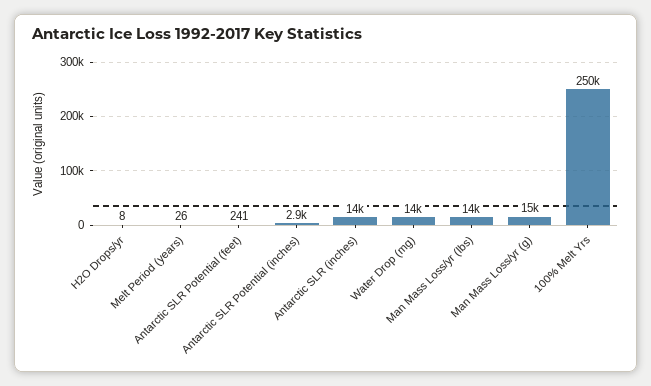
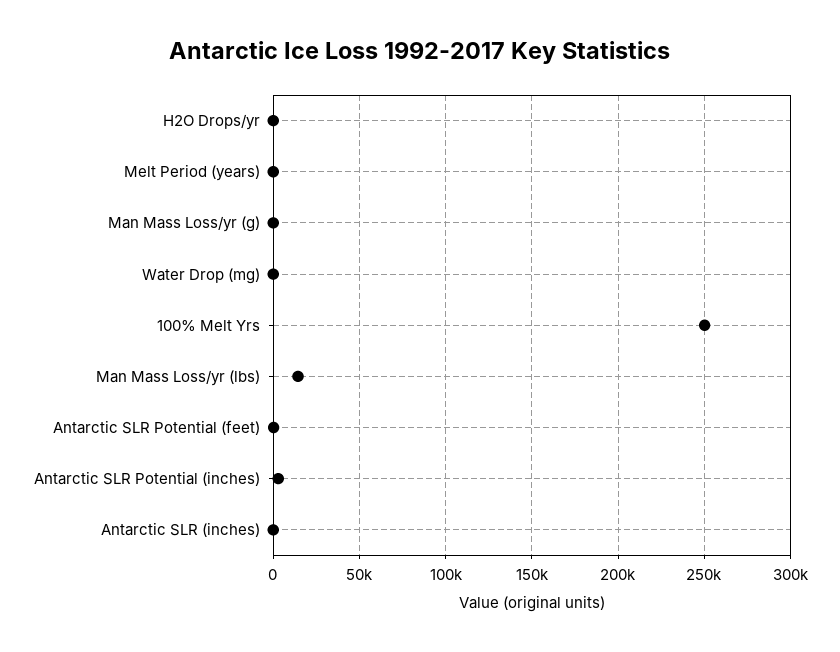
  {
    "H2O Drops/yr": 8,
    "Melt Period (years)": 26,
    "Antarctic SLR Potential (feet)": 241,
    "Antarctic SLR Potential (inches)": 2900,
-   "Antarctic SLR (inches)": 14000,
+   "Antarctic SLR (inches)": 0,
-   "Water Drop (mg)": 14000,
+   "Water Drop (mg)": 0,
    "Man Mass Loss/yr (lbs)": 14000,
-   "Man Mass Loss/yr (g)": 15000,
+   "Man Mass Loss/yr (g)": 0,
    "100% Melt Yrs": 250000
  }

